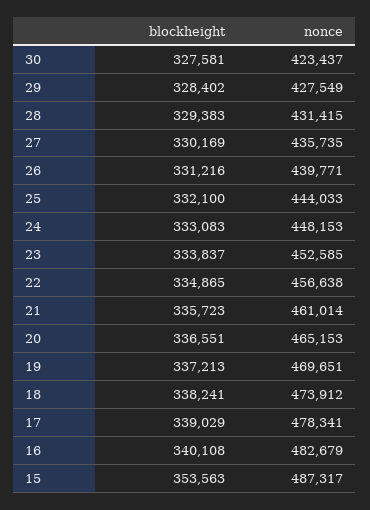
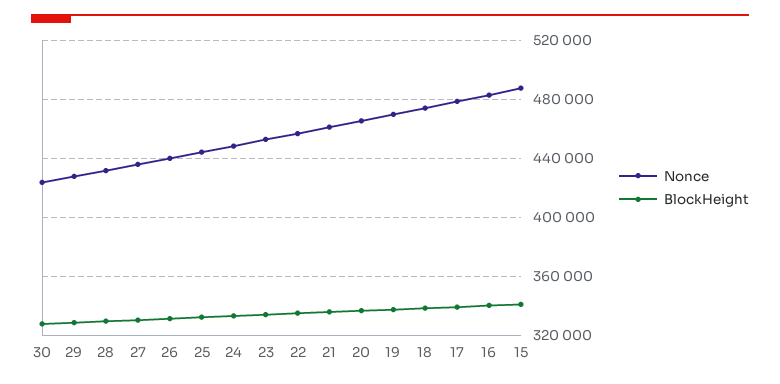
  {
    "blockheight": {
      "30": 327581,
      "29": 328402,
      "28": 329383,
      "27": 330169,
      "26": 331216,
      "25": 332100,
      "24": 333083,
      "23": 333837,
      "22": 334865,
      "21": 335723,
      "20": 336551,
      "19": 337213,
      "18": 338241,
      "17": 339029,
      "16": 340108,
-     "15": 353563
+     "15": 340000
    },
    "nonce": {
      "30": 423437,
      "29": 427549,
      "28": 431415,
      "27": 435735,
      "26": 439771,
      "25": 444033,
      "24": 448153,
      "23": 452585,
      "22": 456638,
      "21": 461014,
      "20": 465153,
      "19": 469651,
      "18": 473912,
      "17": 478341,
      "16": 482679,
      "15": 487317
    }
  }

